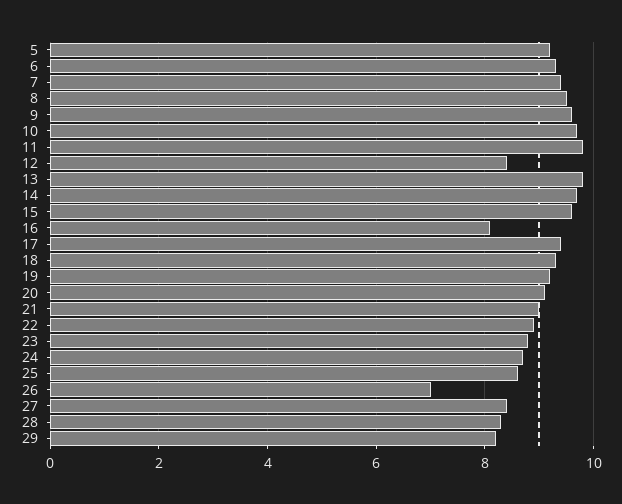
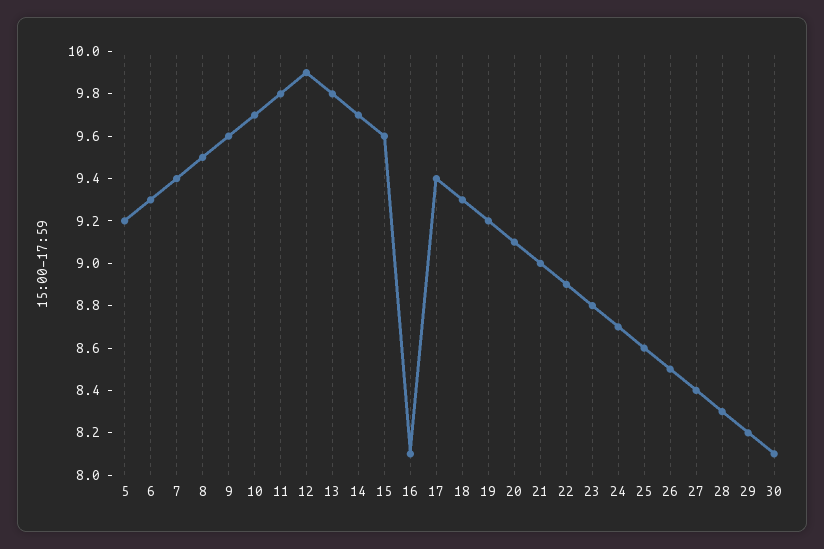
  {
    "5": 9.2,
    "6": 9.3,
    "7": 9.4,
    "8": 9.5,
    "9": 9.6,
    "10": 9.7,
    "11": 9.8,
-   "12": 8.5,
+   "12": 9.9,
    "13": 9.8,
    "14": 9.7,
    "15": 9.6,
    "16": 8.1,
    "17": 9.4,
    "18": 9.3,
    "19": 9.2,
    "20": 9.1,
    "21": 9,
    "22": 8.9,
    "23": 8.8,
    "24": 8.7,
    "25": 8.6,
-   "26": 7,
+   "26": 8.5,
    "27": 8.4,
    "28": 8.3,
-   "29": 8.2
+   "29": 8.2,
+   "30": 8.1
  }

